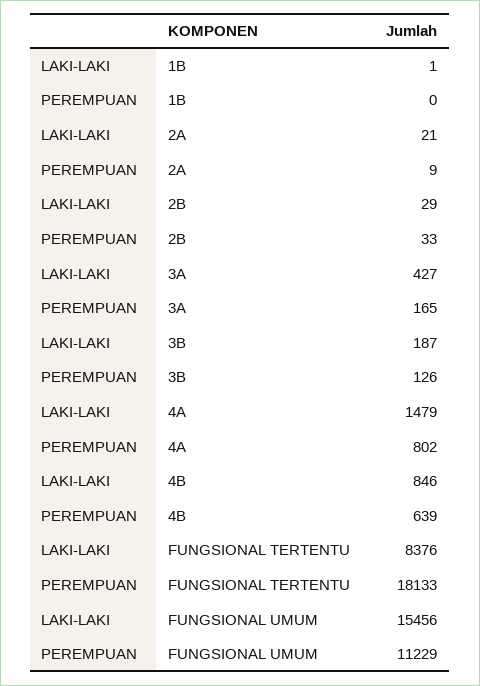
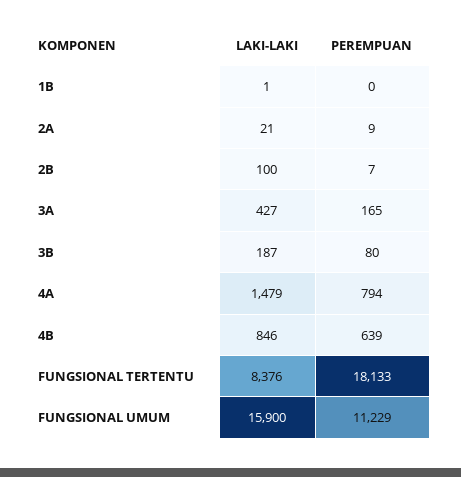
  {
    "LAKI-LAKI": {
      "1B": 1,
      "2A": 21,
-     "2B": 29,
+     "2B": 100,
      "3A": 427,
      "3B": 187,
      "4A": 1479,
      "4B": 846,
      "FUNGSIONAL TERTENTU": 8376,
-     "FUNGSIONAL UMUM": 15456
+     "FUNGSIONAL UMUM": 15900
    },
    "PEREMPUAN": {
      "1B": 0,
      "2A": 9,
-     "2B": 33,
+     "2B": 7,
      "3A": 165,
-     "3B": 126,
+     "3B": 80,
-     "4A": 802,
+     "4A": 794,
      "4B": 639,
      "FUNGSIONAL TERTENTU": 18133,
      "FUNGSIONAL UMUM": 11229
    }
  }

